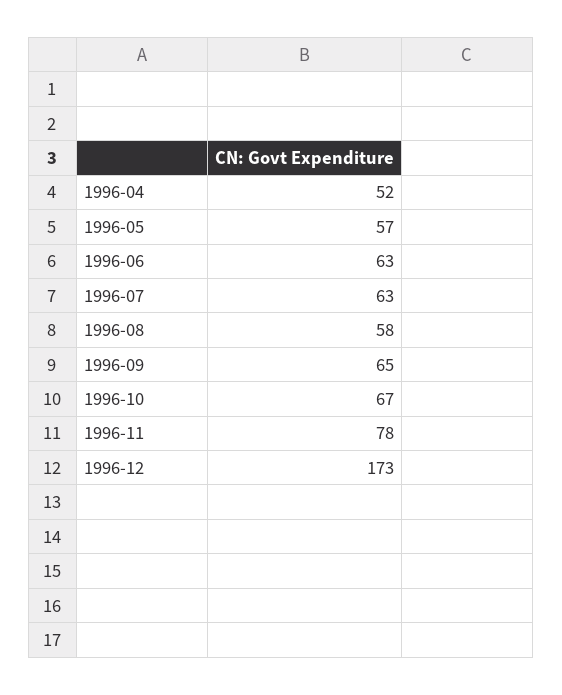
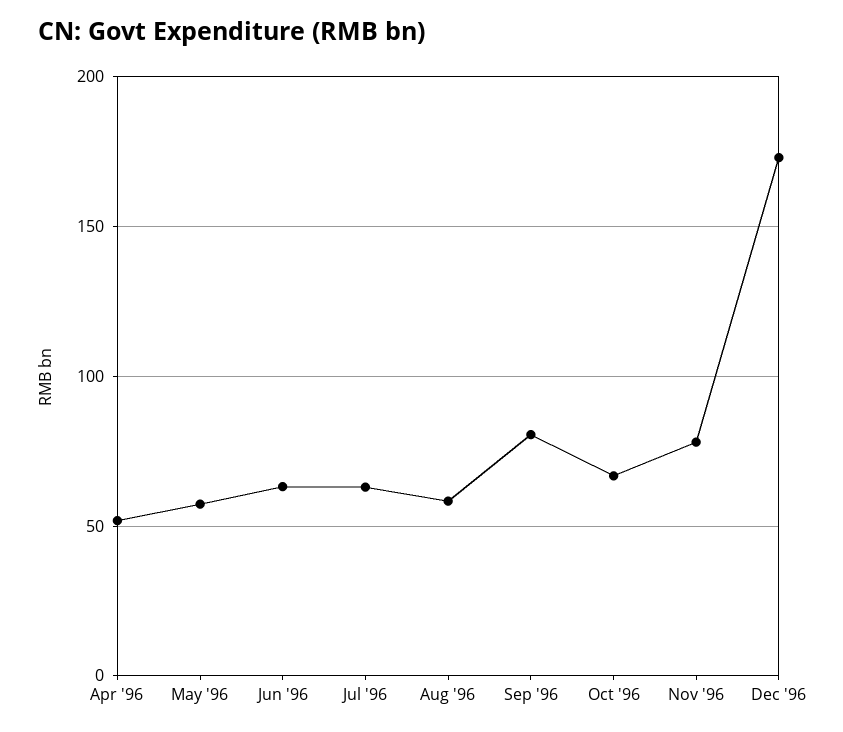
  {
    "1996-04": 52,
    "1996-05": 57,
    "1996-06": 63,
    "1996-07": 63,
    "1996-08": 58,
-   "1996-09": 65,
+   "1996-09": 80,
    "1996-10": 67,
    "1996-11": 78,
    "1996-12": 173
  }

